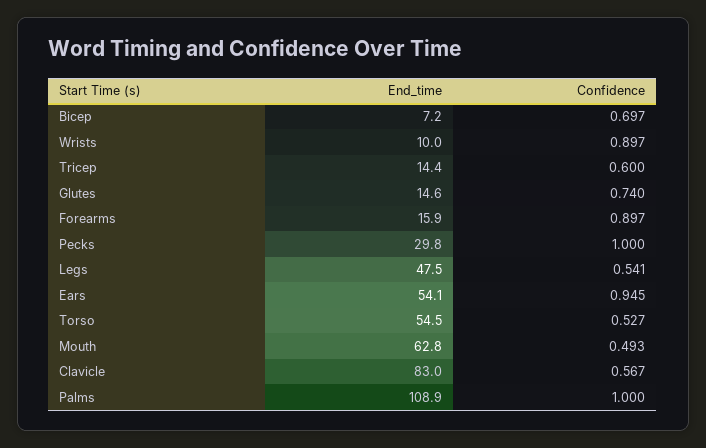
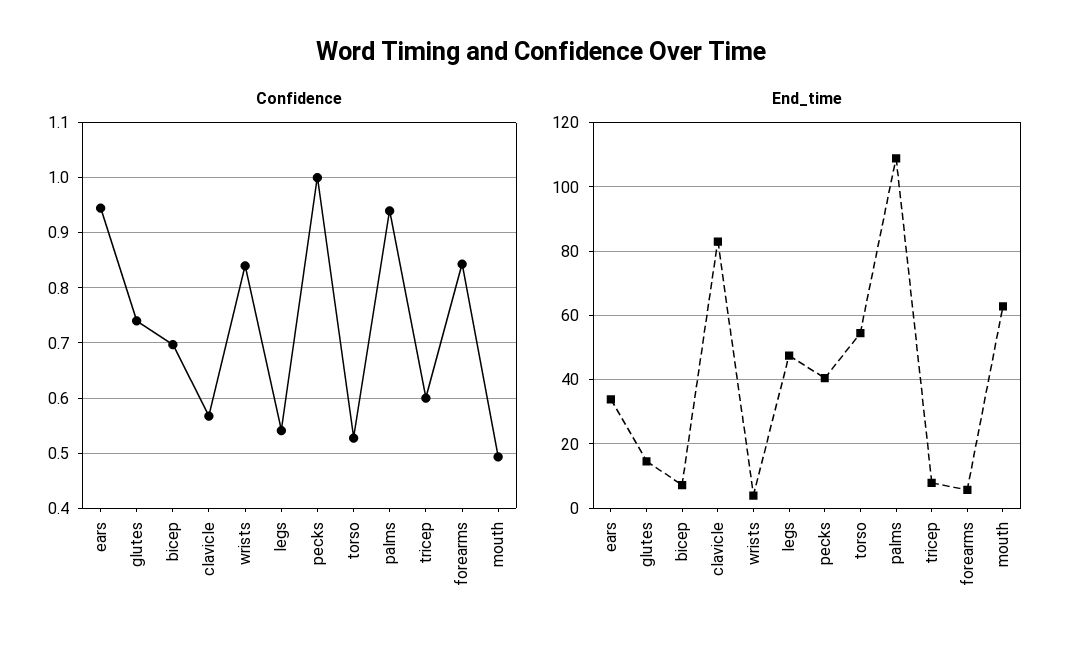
  {
    "End_time": {
      "Bicep": 7.2,
-     "Wrists": 10,
+     "Wrists": 4,
-     "Tricep": 14.4,
+     "Tricep": 8,
      "Glutes": 14.6,
-     "Forearms": 15.9,
+     "Forearms": 6,
-     "Pecks": 29.8,
+     "Pecks": 40,
      "Legs": 47.5,
-     "Ears": 54.1,
+     "Ears": 34,
      "Torso": 54.5,
      "Mouth": 62.8,
      "Clavicle": 83,
      "Palms": 108.9
    },
    "Confidence": {
      "Bicep": 0.697,
-     "Wrists": 0.897,
+     "Wrists": 0.84,
      "Tricep": 0.6,
      "Glutes": 0.74,
-     "Forearms": 0.897,
+     "Forearms": 0.84,
      "Pecks": 1,
      "Legs": 0.541,
      "Ears": 0.945,
      "Torso": 0.527,
      "Mouth": 0.493,
      "Clavicle": 0.567,
-     "Palms": 1
+     "Palms": 0.94
    }
  }

